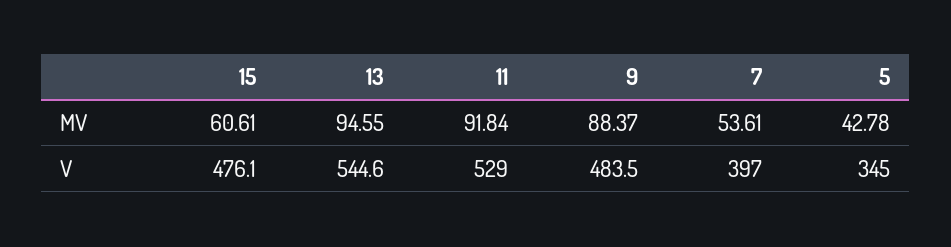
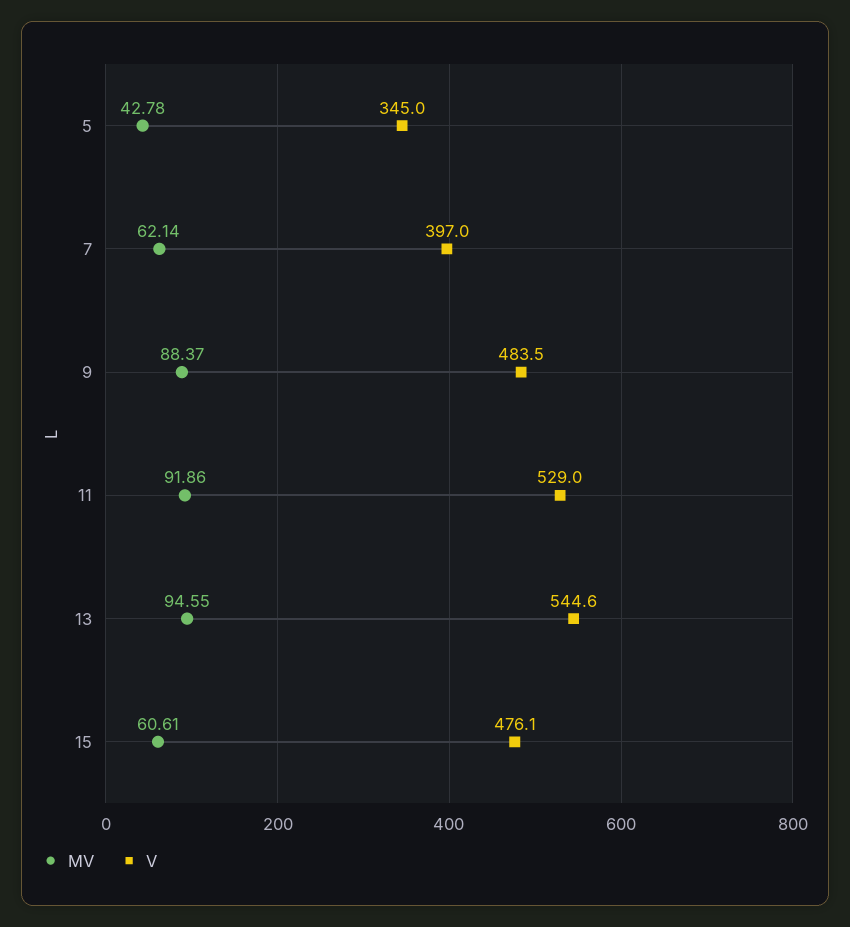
  {
    "MV": {
      "15": 60.61,
      "13": 94.55,
-     "11": 91.84,
+     "11": 91.86,
      "9": 88.37,
-     "7": 53.61,
+     "7": 62.14,
      "5": 42.78
    },
    "V": {
      "15": 476.1,
      "13": 544.6,
      "11": 529,
      "9": 483.5,
      "7": 397,
      "5": 345
    }
  }

